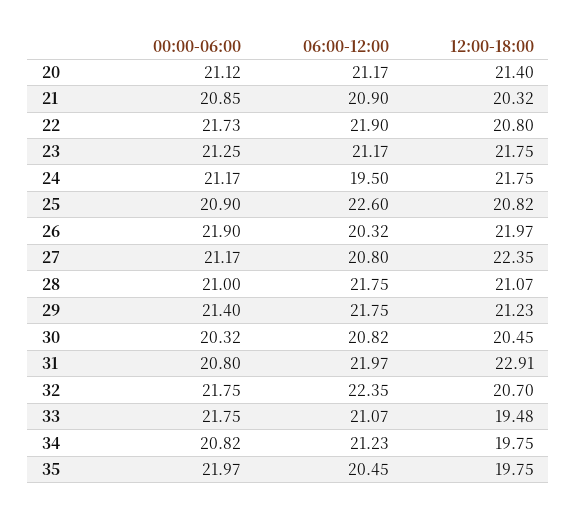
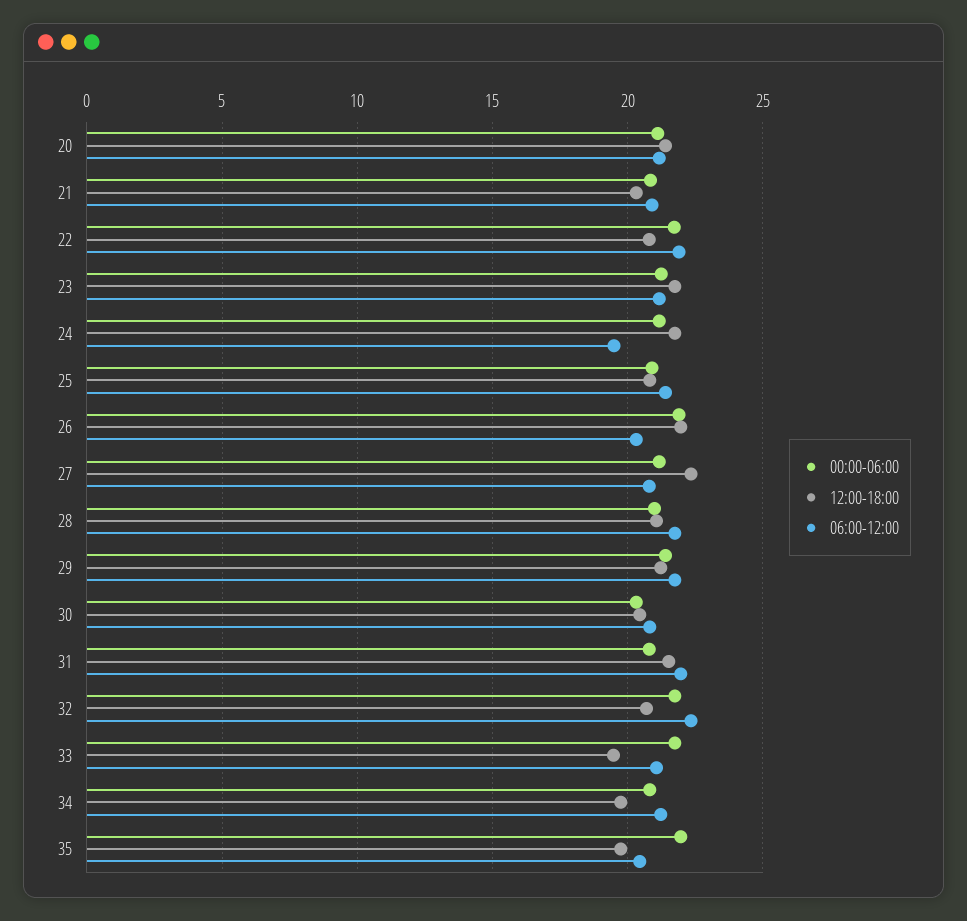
  {
    "00:00-06:00": {
      "20": 21.12,
      "21": 20.85,
      "22": 21.73,
      "23": 21.25,
      "24": 21.17,
      "25": 20.9,
      "26": 21.9,
      "27": 21.17,
      "28": 21,
      "29": 21.4,
      "30": 20.32,
      "31": 20.8,
      "32": 21.75,
      "33": 21.75,
      "34": 20.82,
      "35": 21.97
    },
    "06:00-12:00": {
      "20": 21.17,
      "21": 20.9,
      "22": 21.9,
      "23": 21.17,
      "24": 19.5,
-     "25": 22.6,
+     "25": 21.5,
      "26": 20.32,
      "27": 20.8,
      "28": 21.75,
      "29": 21.75,
      "30": 20.82,
      "31": 21.97,
      "32": 22.35,
      "33": 21.07,
      "34": 21.23,
      "35": 20.45
    },
    "12:00-18:00": {
      "20": 21.4,
      "21": 20.32,
      "22": 20.8,
      "23": 21.75,
      "24": 21.75,
      "25": 20.82,
      "26": 21.97,
      "27": 22.35,
      "28": 21.07,
      "29": 21.23,
      "30": 20.45,
-     "31": 22.91,
+     "31": 21.5,
      "32": 20.7,
      "33": 19.48,
      "34": 19.75,
      "35": 19.75
    }
  }

